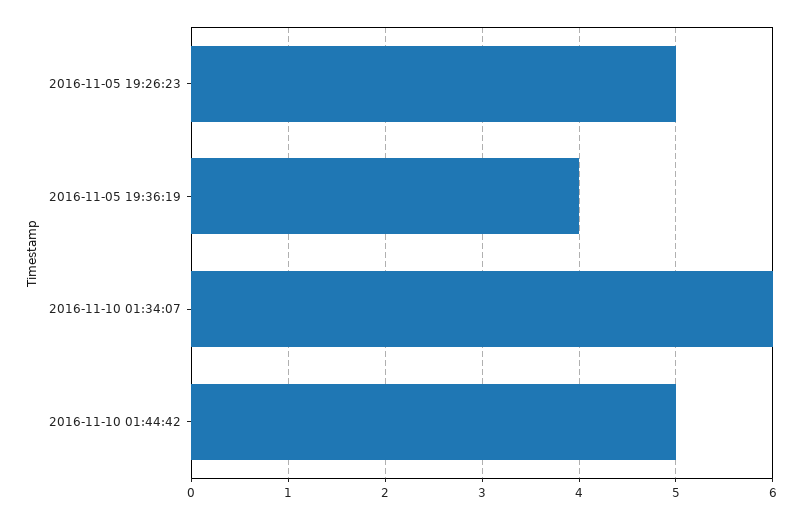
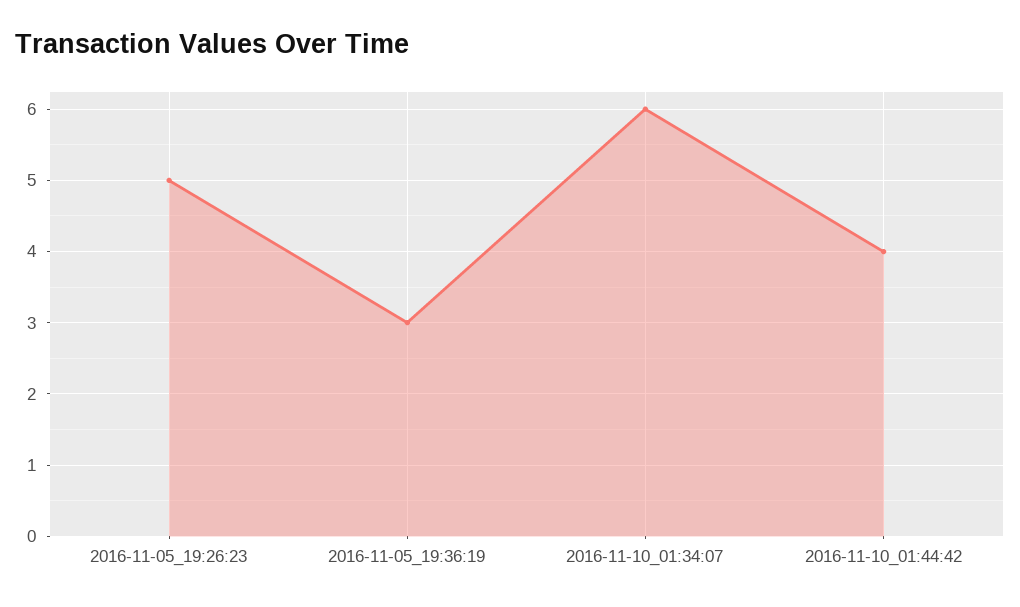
  {
    "2016-11-05 19:26:23": 5,
-   "2016-11-05 19:36:19": 4,
+   "2016-11-05 19:36:19": 3,
    "2016-11-10 01:34:07": 6,
-   "2016-11-10 01:44:42": 5
+   "2016-11-10 01:44:42": 4
  }

